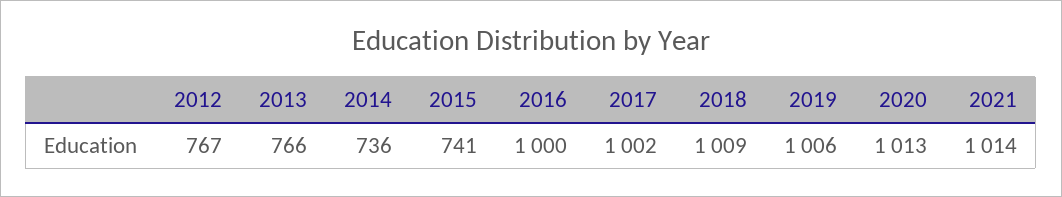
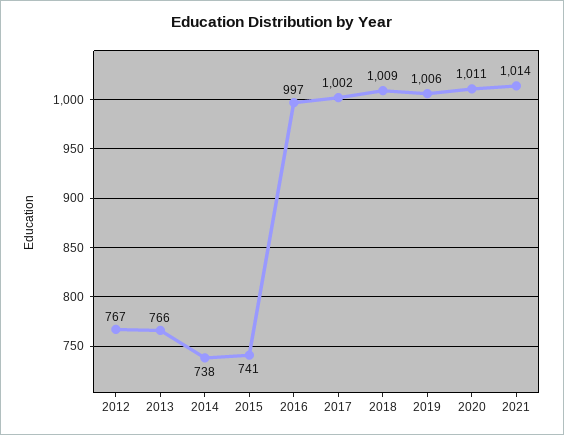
  {
    "2012": 767,
    "2013": 766,
-   "2014": 736,
+   "2014": 738,
    "2015": 741,
-   "2016": 1000,
+   "2016": 997,
    "2017": 1002,
    "2018": 1009,
    "2019": 1006,
-   "2020": 1013,
+   "2020": 1011,
    "2021": 1014
  }

